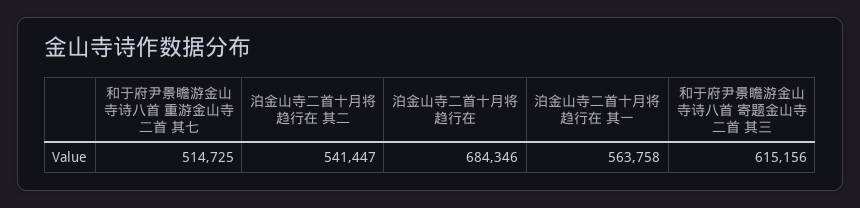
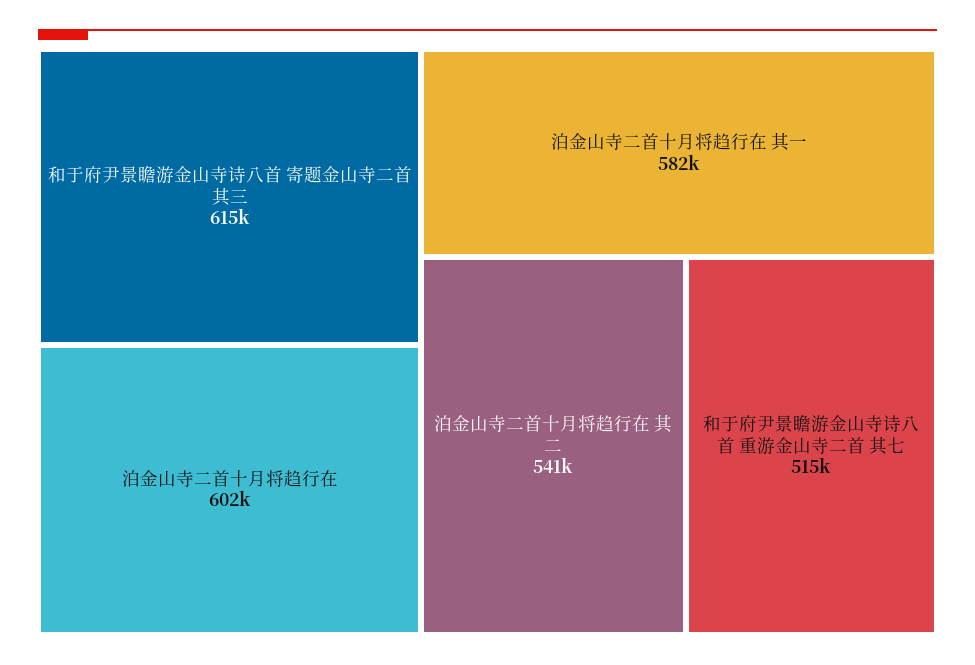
  {
    "和于府尹景瞻游金山寺诗八首 重游金山寺二首 其七": 514725,
    "泊金山寺二首十月将趋行在 其二": 541447,
-   "泊金山寺二首十月将趋行在": 684346,
+   "泊金山寺二首十月将趋行在": 602000,
-   "泊金山寺二首十月将趋行在 其一": 563758,
+   "泊金山寺二首十月将趋行在 其一": 582000,
    "和于府尹景瞻游金山寺诗八首 寄题金山寺二首 其三": 615156
  }

